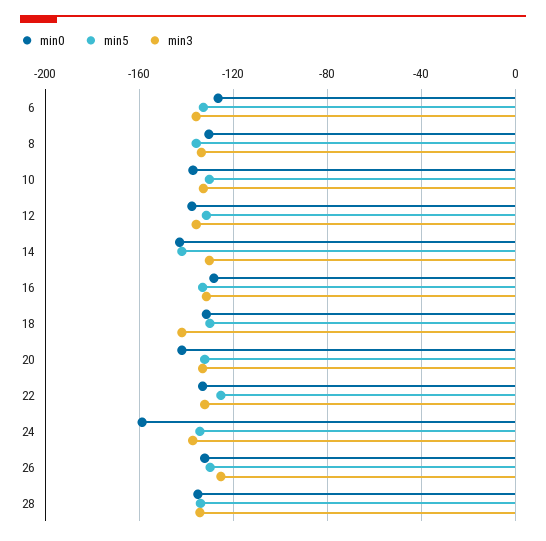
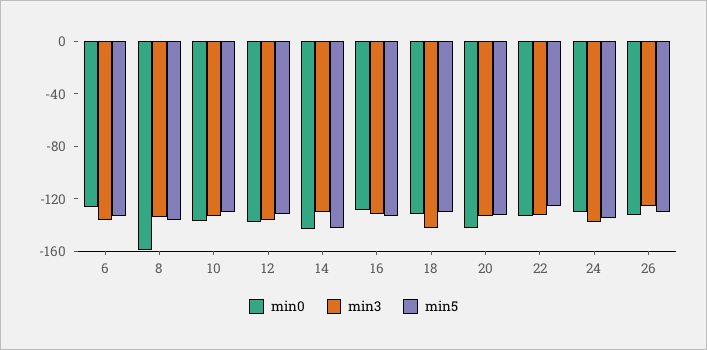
  {
    "min0": {
      "6": -125,
-     "8": -130,
+     "8": -160,
      "10": -135,
      "12": -140,
      "14": -145,
      "16": -130,
      "18": -130,
      "20": -140,
      "22": -135,
-     "24": -160,
+     "24": -130,
-     "26": -130,
+     "26": -130
-     "28": -135
    },
    "min5": {
      "6": -135,
      "8": -135,
      "10": -130,
      "12": -130,
      "14": -140,
      "16": -135,
      "18": -130,
      "20": -130,
      "22": -125,
      "24": -135,
-     "26": -130,
+     "26": -130
-     "28": -135
    },
    "min3": {
      "6": -135,
      "8": -135,
      "10": -135,
      "12": -135,
      "14": -130,
      "16": -130,
      "18": -140,
      "20": -135,
      "22": -130,
      "24": -135,
-     "26": -125,
+     "26": -125
-     "28": -135
    }
  }

